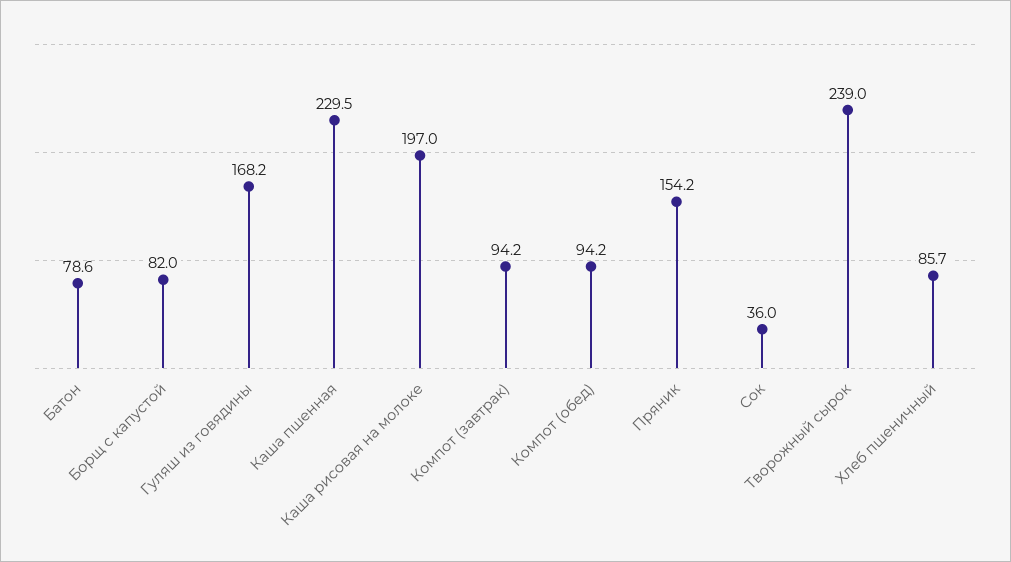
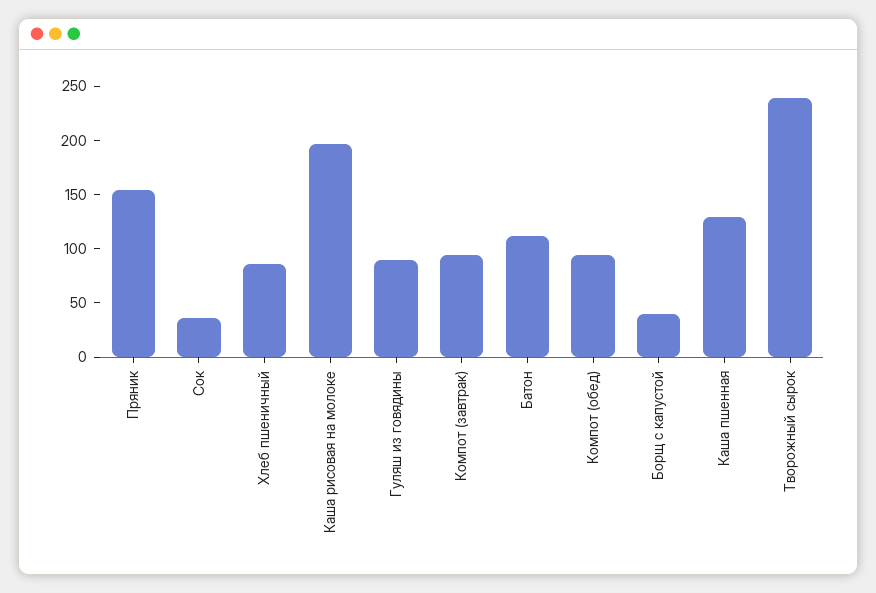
  {
-   "Батон": 78.6,
+   "Батон": 110,
-   "Борщ с капустой": 82,
+   "Борщ с капустой": 40,
-   "Гуляш из говядины": 168.2,
+   "Гуляш из говядины": 90,
-   "Каша пшенная": 229.5,
+   "Каша пшенная": 130,
    "Каша рисовая на молоке": 197,
    "Компот (завтрак)": 94.2,
    "Компот (обед)": 94.2,
    "Пряник": 154.2,
    "Сок": 36,
    "Творожный сырок": 239,
    "Хлеб пшеничный": 85.7
  }

